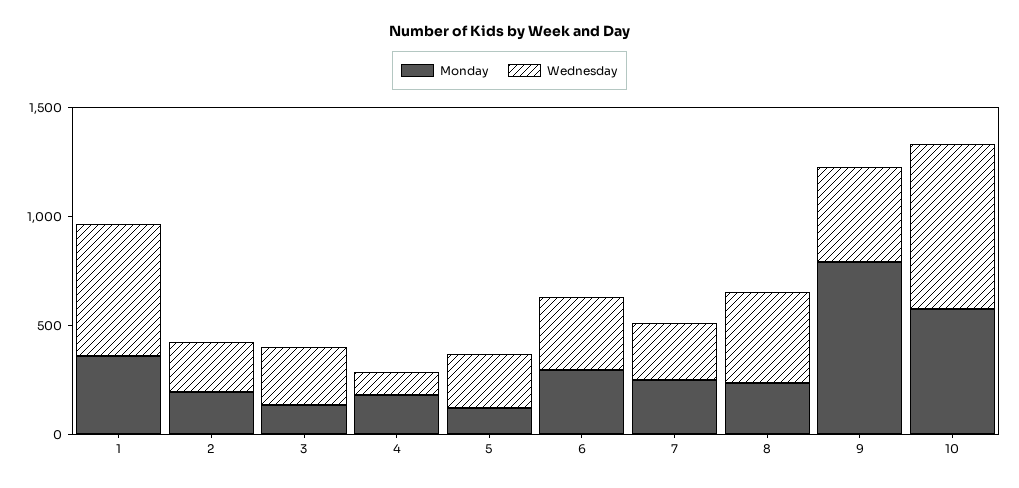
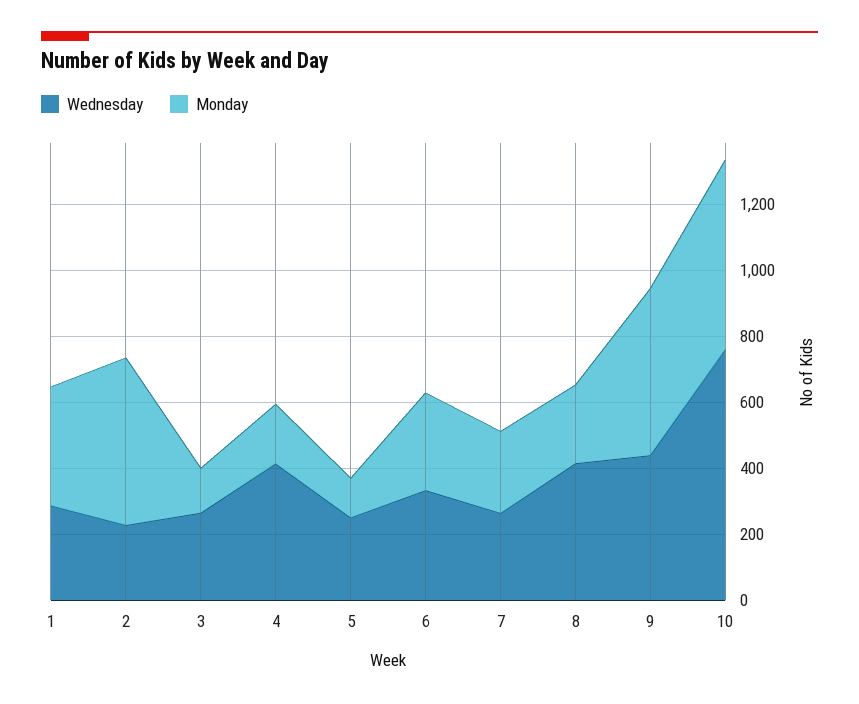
  {
    "Monday": {
      "1": 350,
-     "2": 200,
+     "2": 500,
      "3": 150,
      "4": 200,
      "5": 100,
      "6": 300,
      "7": 250,
      "8": 250,
-     "9": 800,
+     "9": 500,
      "10": 550
    },
    "Wednesday": {
-     "1": 600,
+     "1": 300,
      "2": 250,
      "3": 250,
-     "4": 100,
+     "4": 400,
      "5": 250,
      "6": 350,
      "7": 250,
      "8": 400,
      "9": 450,
      "10": 750
    }
  }

